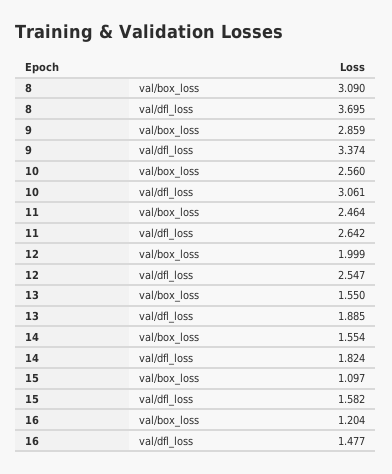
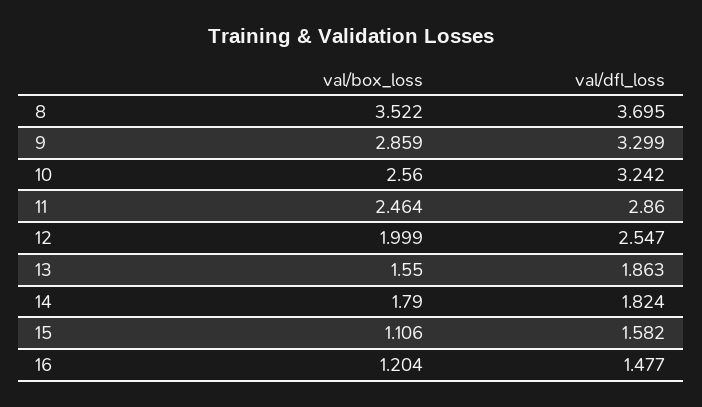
  {
    "8": {
-     "val/box_loss": 3.09,
+     "val/box_loss": 3.522,
      "val/dfl_loss": 3.695
    },
    "9": {
      "val/box_loss": 2.859,
-     "val/dfl_loss": 3.374
+     "val/dfl_loss": 3.299
    },
    "10": {
      "val/box_loss": 2.56,
-     "val/dfl_loss": 3.061
+     "val/dfl_loss": 3.242
    },
    "11": {
      "val/box_loss": 2.464,
-     "val/dfl_loss": 2.642
+     "val/dfl_loss": 2.86
    },
    "12": {
      "val/box_loss": 1.999,
      "val/dfl_loss": 2.547
    },
    "13": {
      "val/box_loss": 1.55,
-     "val/dfl_loss": 1.885
+     "val/dfl_loss": 1.863
    },
    "14": {
-     "val/box_loss": 1.554,
+     "val/box_loss": 1.79,
      "val/dfl_loss": 1.824
    },
    "15": {
-     "val/box_loss": 1.097,
+     "val/box_loss": 1.106,
      "val/dfl_loss": 1.582
    },
    "16": {
      "val/box_loss": 1.204,
      "val/dfl_loss": 1.477
    }
  }

